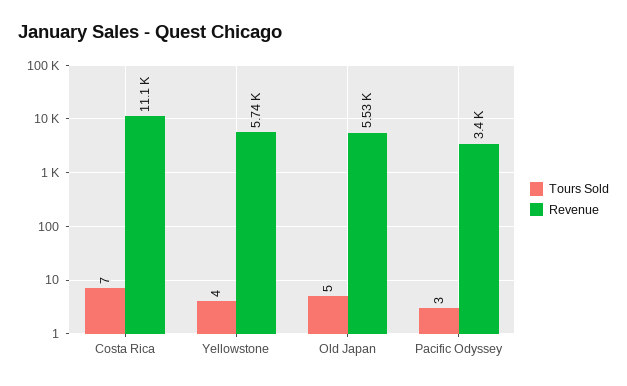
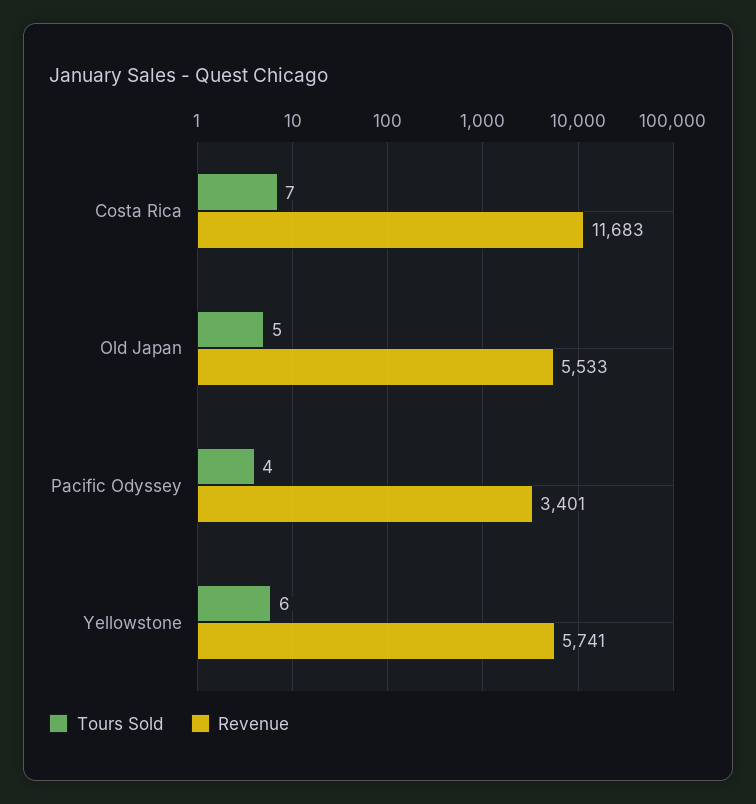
  {
    "Tours Sold": {
      "Costa Rica": 7,
-     "Yellowstone": 4,
+     "Yellowstone": 6,
      "Old Japan": 5,
-     "Pacific Odyssey": 3
+     "Pacific Odyssey": 4
    },
    "Revenue": {
-     "Costa Rica": 11100,
+     "Costa Rica": 11683,
      "Yellowstone": 5741,
      "Old Japan": 5533,
      "Pacific Odyssey": 3401
    }
  }

